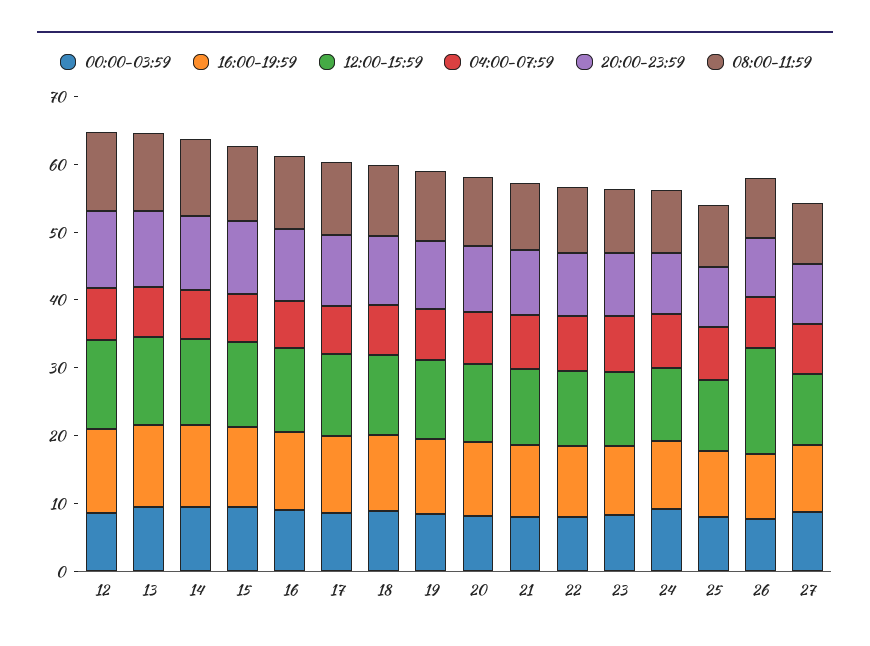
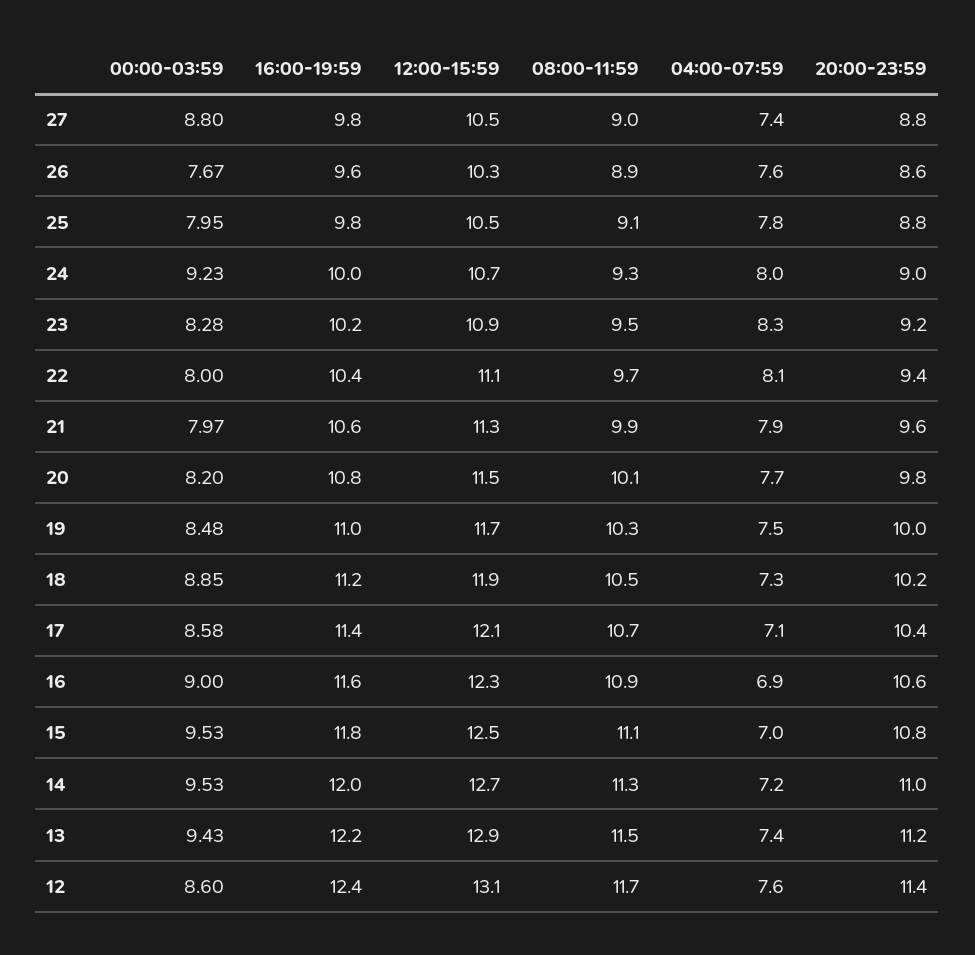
  {
    "00:00-03:59": {
      "12": 8.6,
      "13": 9.43,
      "14": 9.53,
      "15": 9.53,
      "16": 9,
      "17": 8.58,
      "18": 8.85,
      "19": 8.48,
      "20": 8.2,
      "21": 7.97,
      "22": 8,
      "23": 8.28,
      "24": 9.23,
      "25": 7.95,
      "26": 7.67,
      "27": 8.8
    },
    "16:00-19:59": {
      "12": 12.4,
      "13": 12.2,
      "14": 12,
      "15": 11.8,
      "16": 11.6,
      "17": 11.4,
      "18": 11.2,
      "19": 11,
      "20": 10.8,
      "21": 10.6,
      "22": 10.4,
      "23": 10.2,
      "24": 10,
      "25": 9.8,
      "26": 9.6,
      "27": 9.8
    },
    "12:00-15:59": {
      "12": 13.1,
      "13": 12.9,
      "14": 12.7,
      "15": 12.5,
      "16": 12.3,
      "17": 12.1,
      "18": 11.9,
      "19": 11.7,
      "20": 11.5,
      "21": 11.3,
      "22": 11.1,
      "23": 10.9,
      "24": 10.7,
      "25": 10.5,
-     "26": 16,
+     "26": 10.3,
      "27": 10.5
    },
    "04:00-07:59": {
      "12": 7.6,
      "13": 7.4,
      "14": 7.2,
      "15": 7,
      "16": 6.9,
      "17": 7.1,
      "18": 7.3,
      "19": 7.5,
      "20": 7.7,
      "21": 7.9,
      "22": 8.1,
      "23": 8.3,
      "24": 8,
      "25": 7.8,
      "26": 7.6,
      "27": 7.4
    },
    "20:00-23:59": {
      "12": 11.4,
      "13": 11.2,
      "14": 11,
      "15": 10.8,
      "16": 10.6,
      "17": 10.4,
      "18": 10.2,
      "19": 10,
      "20": 9.8,
      "21": 9.6,
      "22": 9.4,
      "23": 9.2,
      "24": 9,
      "25": 8.8,
      "26": 8.6,
      "27": 8.8
    },
    "08:00-11:59": {
      "12": 11.7,
      "13": 11.5,
      "14": 11.3,
      "15": 11.1,
      "16": 10.9,
      "17": 10.7,
      "18": 10.5,
      "19": 10.3,
      "20": 10.1,
      "21": 9.9,
      "22": 9.7,
      "23": 9.5,
      "24": 9.3,
      "25": 9.1,
      "26": 8.9,
      "27": 9
    }
  }

